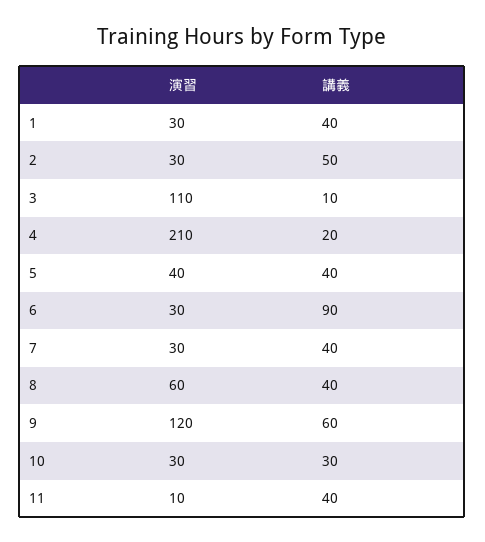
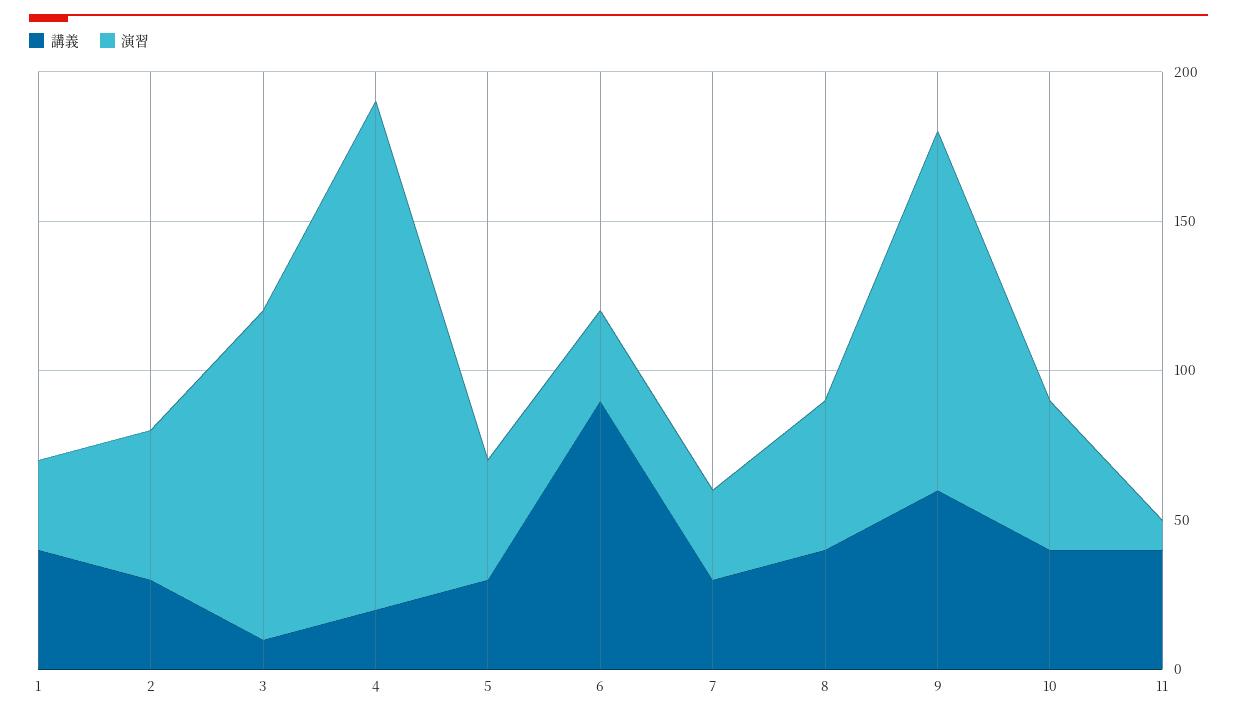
  {
    "演習": {
      "1": 30,
-     "2": 30,
+     "2": 50,
      "3": 110,
-     "4": 210,
+     "4": 170,
      "5": 40,
      "6": 30,
      "7": 30,
-     "8": 60,
+     "8": 50,
      "9": 120,
-     "10": 30,
+     "10": 50,
      "11": 10
    },
    "講義": {
      "1": 40,
-     "2": 50,
+     "2": 30,
      "3": 10,
      "4": 20,
-     "5": 40,
+     "5": 30,
      "6": 90,
-     "7": 40,
+     "7": 30,
      "8": 40,
      "9": 60,
-     "10": 30,
+     "10": 40,
      "11": 40
    }
  }

